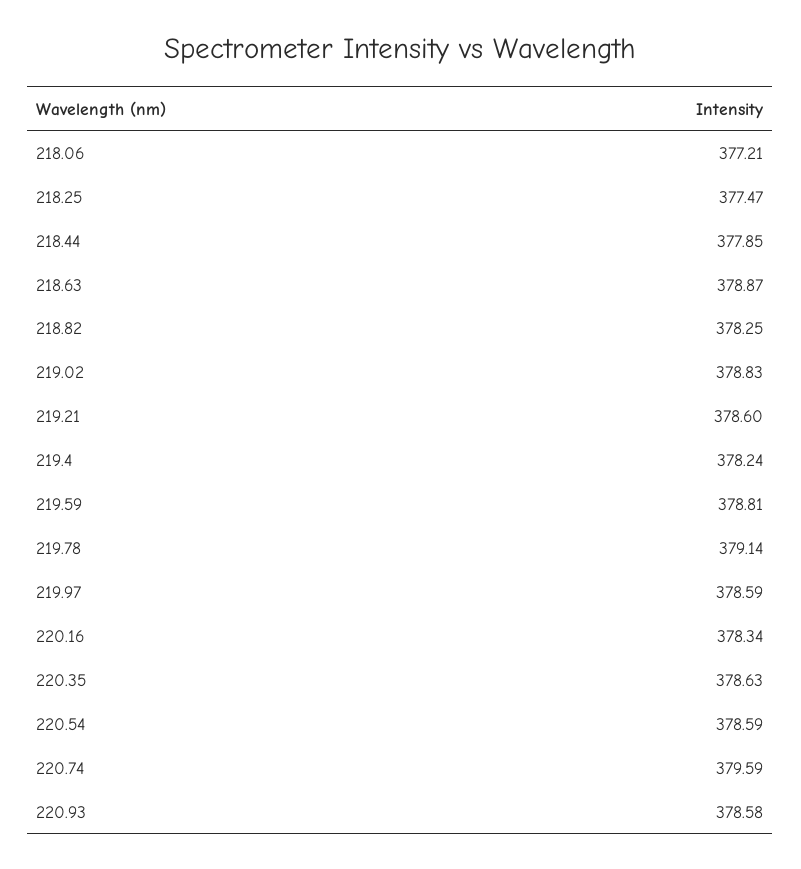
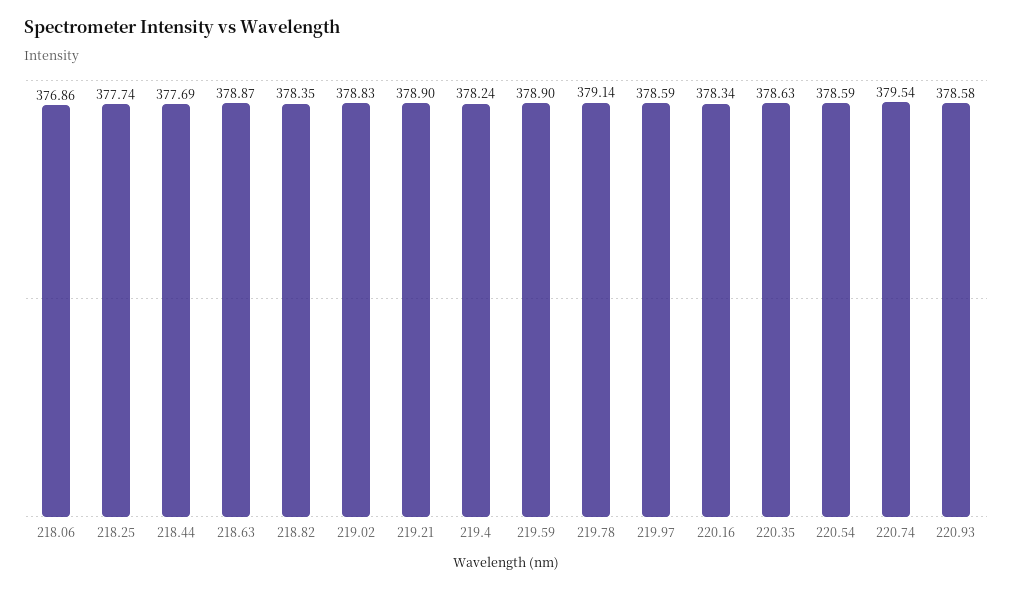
  {
-   "218.06": 377.21,
+   "218.06": 376.86,
-   "218.25": 377.47,
+   "218.25": 377.74,
-   "218.44": 377.85,
+   "218.44": 377.69,
    "218.63": 378.87,
-   "218.82": 378.25,
+   "218.82": 378.35,
    "219.02": 378.83,
-   "219.21": 378.6,
+   "219.21": 378.9,
    "219.4": 378.24,
-   "219.59": 378.81,
+   "219.59": 378.9,
    "219.78": 379.14,
    "219.97": 378.59,
    "220.16": 378.34,
    "220.35": 378.63,
    "220.54": 378.59,
-   "220.74": 379.59,
+   "220.74": 379.54,
    "220.93": 378.58
  }

